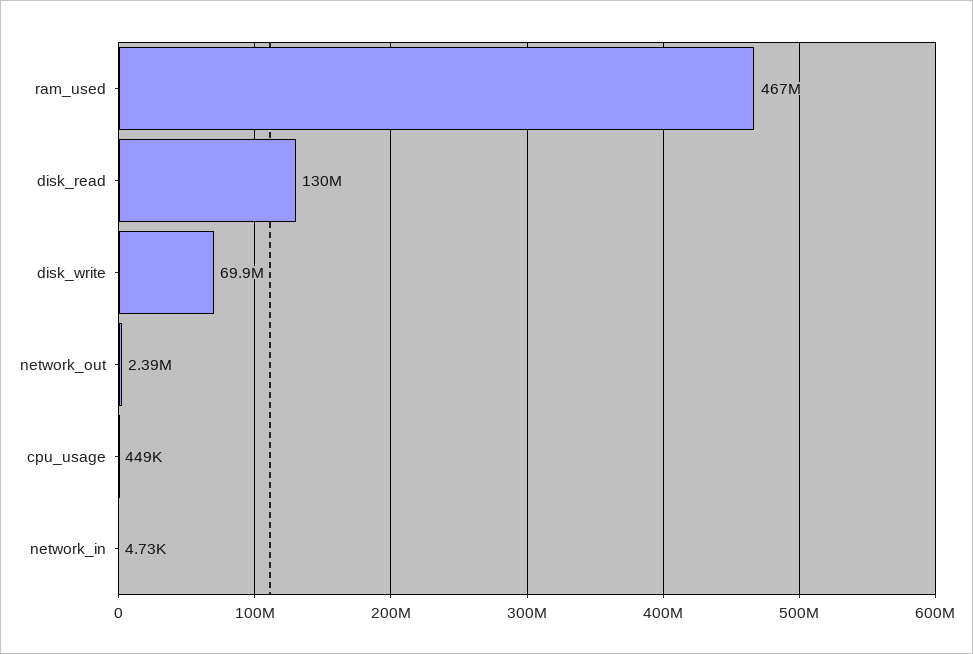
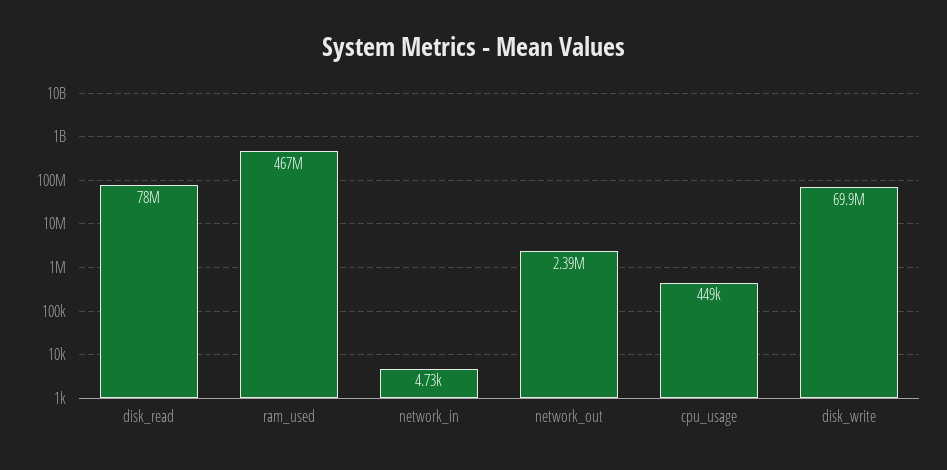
  {
    "ram_used": 467000000,
-   "disk_read": 130000000,
+   "disk_read": 78000000,
    "disk_write": 69900000,
    "network_out": 2390000,
    "cpu_usage": 449000,
    "network_in": 4730
  }

